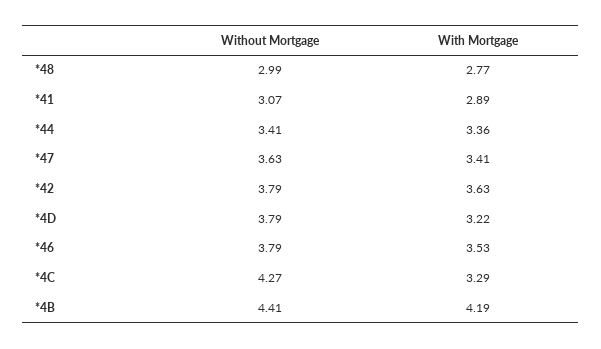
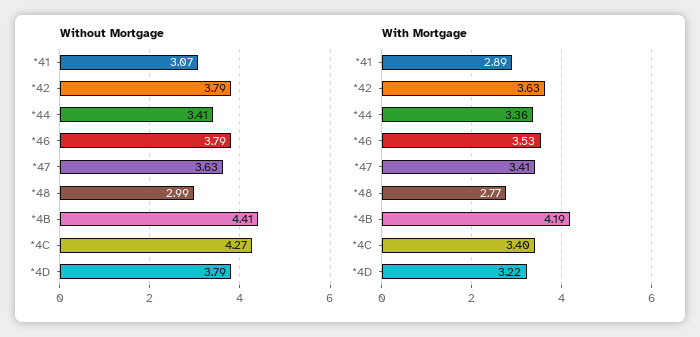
  {
    "Without Mortgage": {
      "*48": 2.99,
      "*41": 3.07,
      "*44": 3.41,
      "*47": 3.63,
      "*42": 3.79,
      "*4D": 3.79,
      "*46": 3.79,
      "*4C": 4.27,
      "*4B": 4.41
    },
    "With Mortgage": {
      "*48": 2.77,
      "*41": 2.89,
      "*44": 3.36,
      "*47": 3.41,
      "*42": 3.63,
      "*4D": 3.22,
      "*46": 3.53,
-     "*4C": 3.29,
+     "*4C": 3.4,
      "*4B": 4.19
    }
  }

